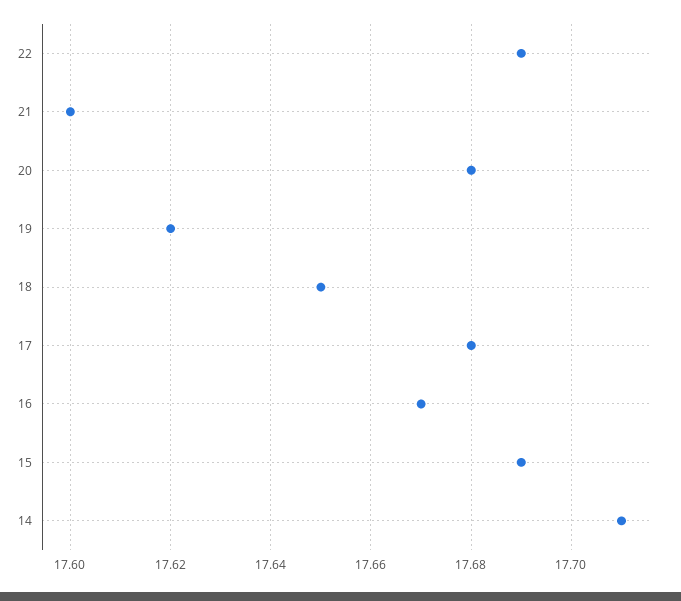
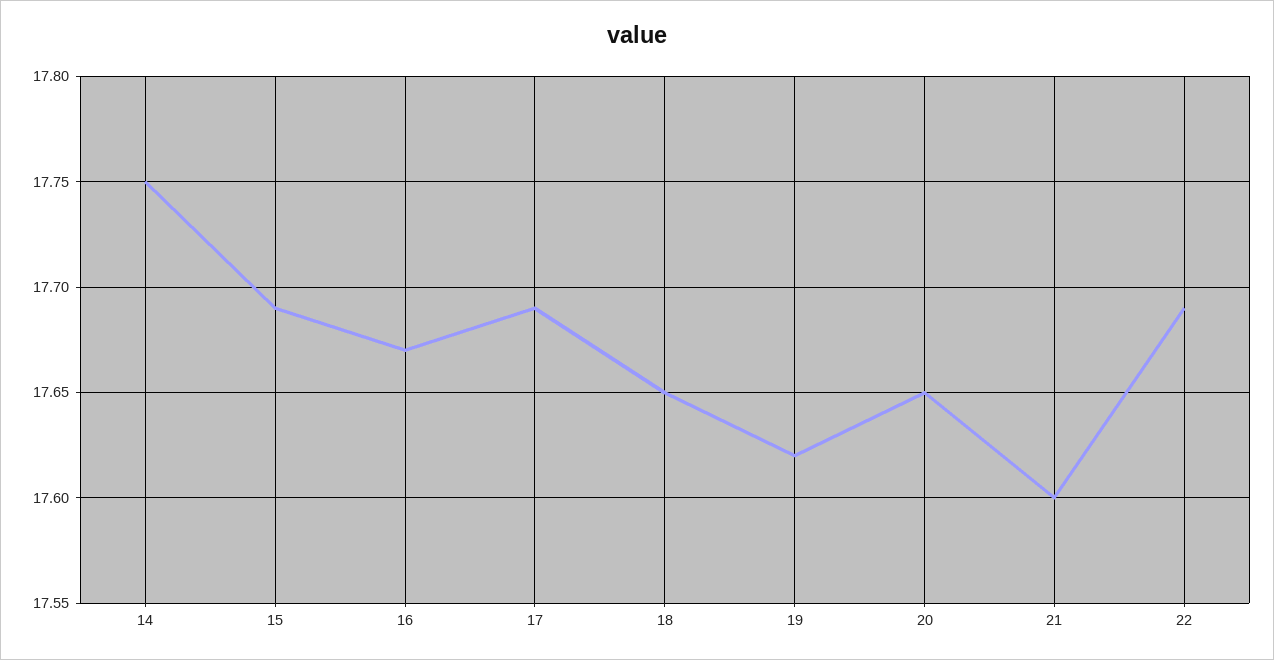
  {
    "22": 17.69,
    "21": 17.6,
-   "20": 17.68,
+   "20": 17.65,
    "19": 17.62,
    "18": 17.65,
-   "17": 17.68,
+   "17": 17.69,
    "16": 17.67,
    "15": 17.69,
-   "14": 17.71
+   "14": 17.75
  }

